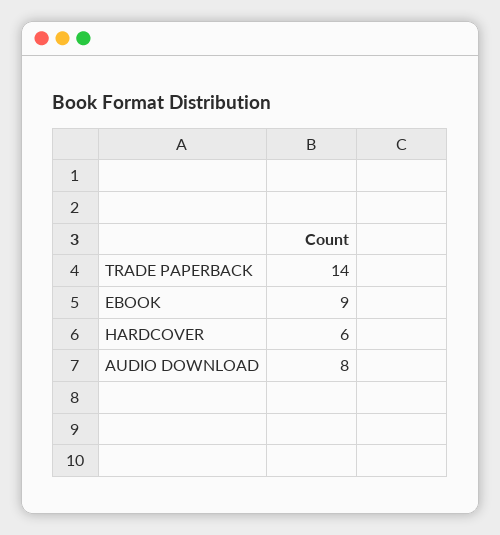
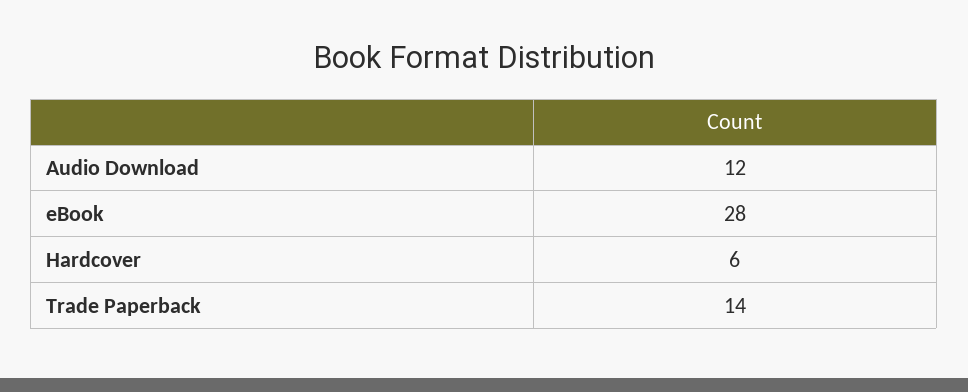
  {
    "TRADE PAPERBACK": 14,
-   "EBOOK": 9,
+   "EBOOK": 28,
    "HARDCOVER": 6,
-   "AUDIO DOWNLOAD": 8
+   "AUDIO DOWNLOAD": 12
  }

